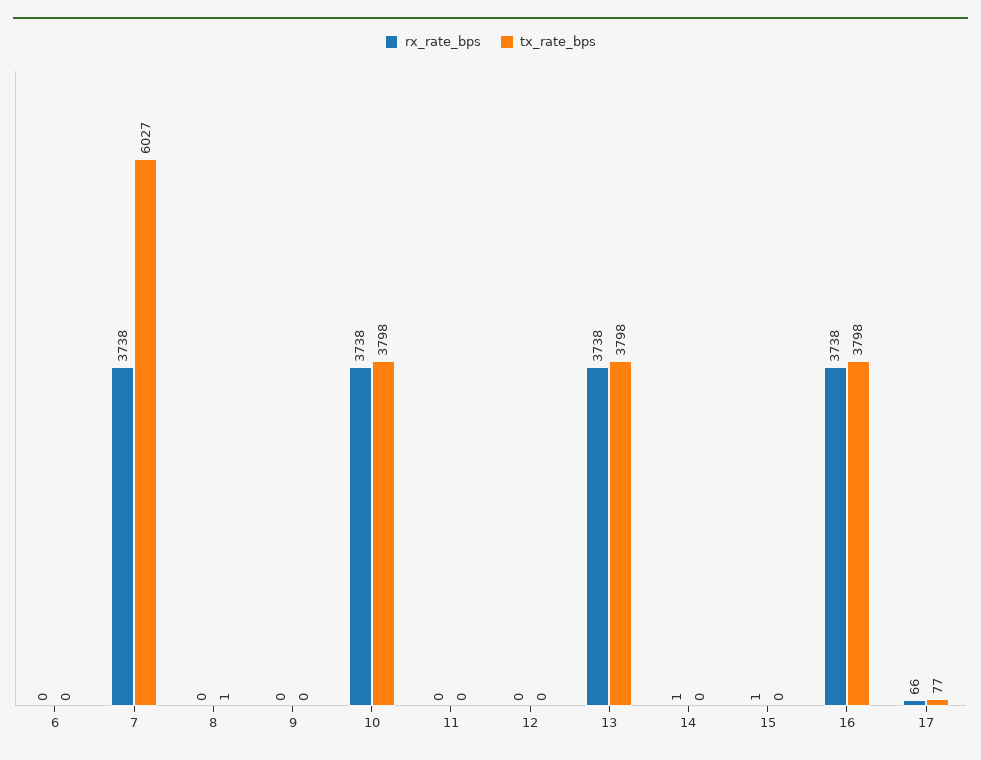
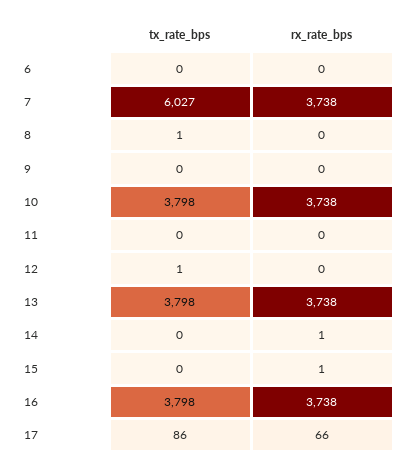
  {
    "rx_rate_bps": {
      "6": 0,
      "7": 3738,
      "8": 0,
      "9": 0,
      "10": 3738,
      "11": 0,
      "12": 0,
      "13": 3738,
      "14": 1,
      "15": 1,
      "16": 3738,
      "17": 66
    },
    "tx_rate_bps": {
      "6": 0,
      "7": 6027,
      "8": 1,
      "9": 0,
      "10": 3798,
      "11": 0,
-     "12": 0,
+     "12": 1,
      "13": 3798,
      "14": 0,
      "15": 0,
      "16": 3798,
-     "17": 77
+     "17": 86
    }
  }

